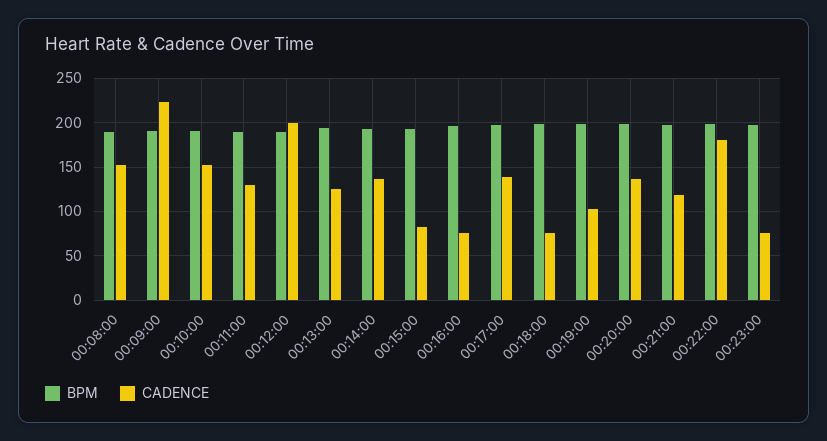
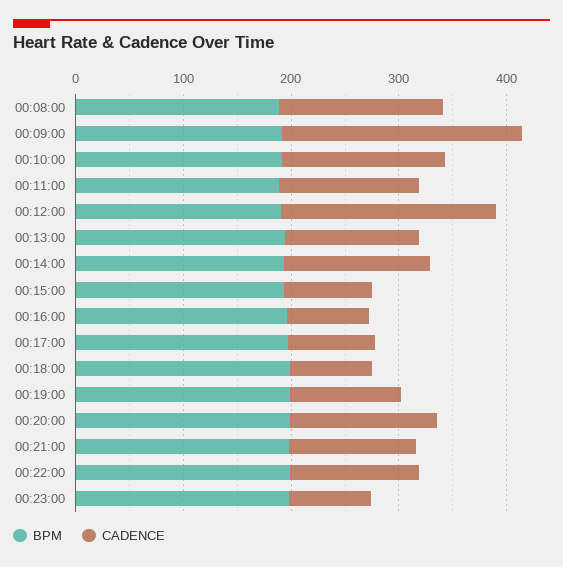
  {
    "BPM": {
      "00:08:00": 190,
      "00:09:00": 190,
      "00:10:00": 190,
      "00:11:00": 190,
      "00:12:00": 190,
      "00:13:00": 190,
      "00:14:00": 190,
      "00:15:00": 190,
      "00:16:00": 200,
      "00:17:00": 200,
      "00:18:00": 200,
      "00:19:00": 200,
      "00:20:00": 200,
      "00:21:00": 200,
      "00:22:00": 200,
      "00:23:00": 200
    },
    "CADENCE": {
      "00:08:00": 150,
      "00:09:00": 220,
      "00:10:00": 150,
      "00:11:00": 130,
      "00:12:00": 200,
      "00:13:00": 130,
      "00:14:00": 140,
      "00:15:00": 80,
      "00:16:00": 80,
-     "00:17:00": 140,
+     "00:17:00": 80,
      "00:18:00": 80,
      "00:19:00": 100,
      "00:20:00": 140,
      "00:21:00": 120,
-     "00:22:00": 180,
+     "00:22:00": 120,
      "00:23:00": 80
    }
  }

